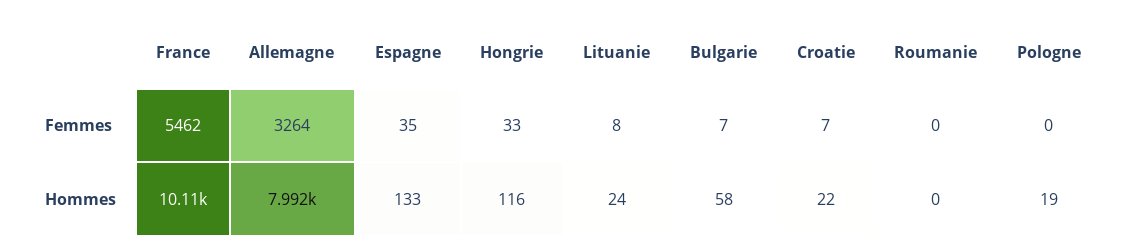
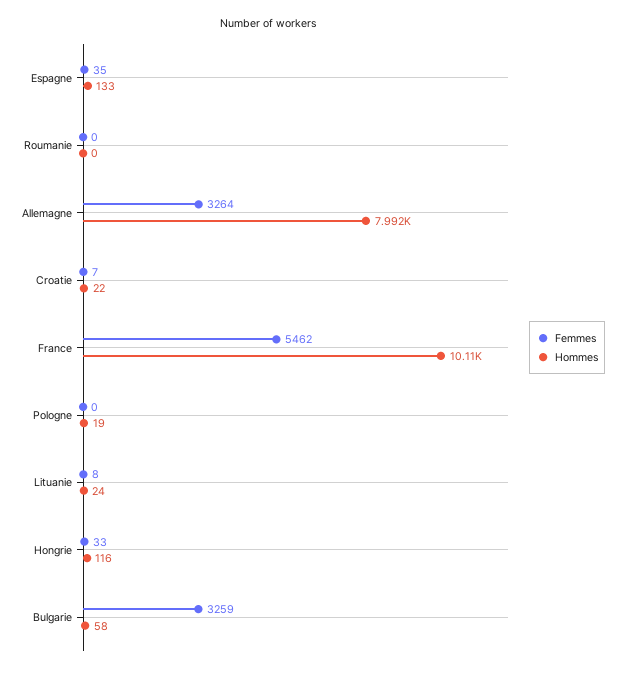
  {
    "Femmes": {
      "France": 5462,
      "Allemagne": 3264,
      "Espagne": 35,
      "Hongrie": 33,
      "Lituanie": 8,
-     "Bulgarie": 7,
+     "Bulgarie": 3259,
      "Croatie": 7,
      "Roumanie": 0,
      "Pologne": 0
    },
    "Hommes": {
      "France": 10110,
      "Allemagne": 7992,
      "Espagne": 133,
      "Hongrie": 116,
      "Lituanie": 24,
      "Bulgarie": 58,
      "Croatie": 22,
      "Roumanie": 0,
      "Pologne": 19
    }
  }

